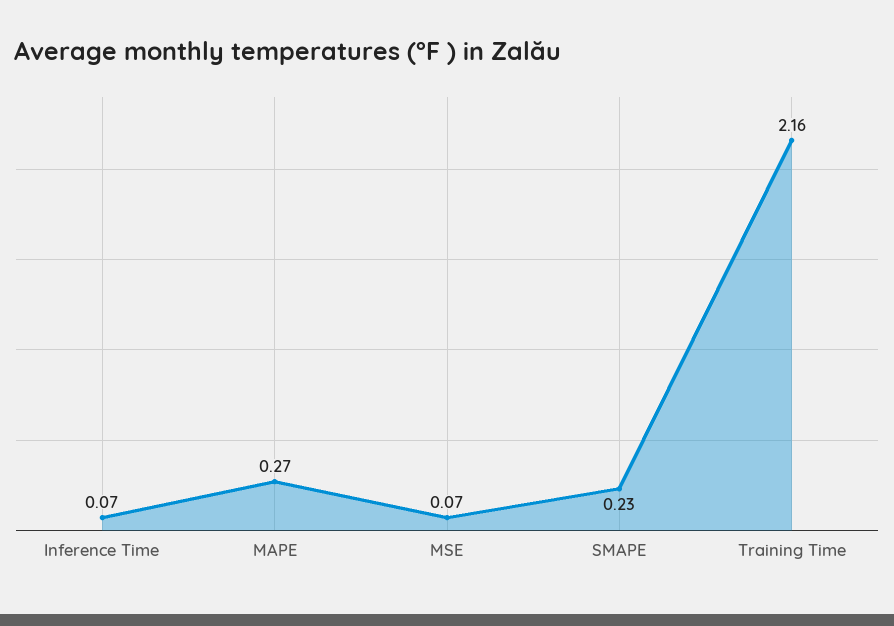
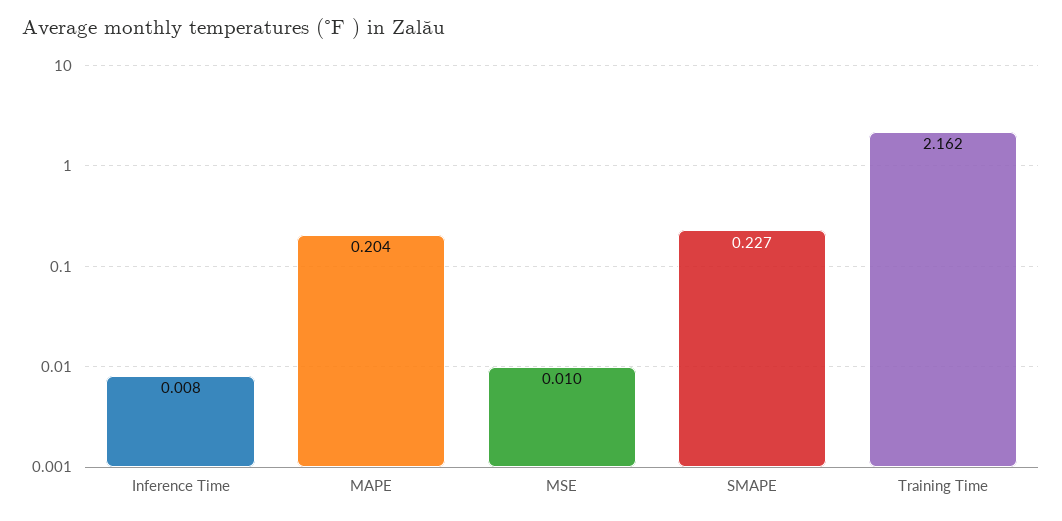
  {
-   "Inference Time": 0.07,
+   "Inference Time": 0.008,
-   "MAPE": 0.27,
+   "MAPE": 0.204,
-   "MSE": 0.07,
+   "MSE": 0.01,
    "SMAPE": 0.227,
    "Training Time": 2.162
  }

